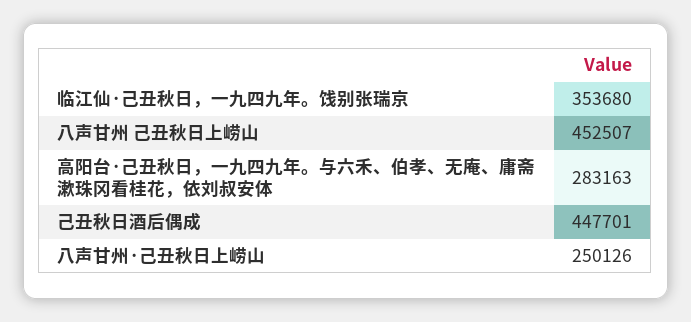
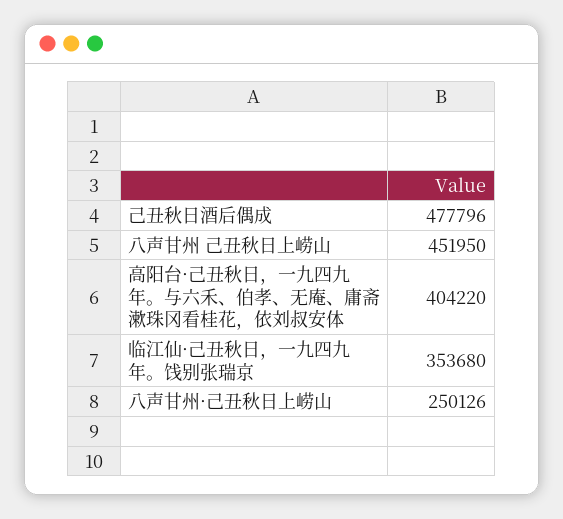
  {
    "临江仙·己丑秋日，一九四九年。饯别张瑞京": 353680,
-   "八声甘州 己丑秋日上崂山": 452507,
+   "八声甘州 己丑秋日上崂山": 451950,
-   "高阳台·己丑秋日，一九四九年。与六禾、伯孝、无庵、庸斋漱珠冈看桂花，依刘叔安体": 283163,
+   "高阳台·己丑秋日，一九四九年。与六禾、伯孝、无庵、庸斋漱珠冈看桂花，依刘叔安体": 404220,
-   "己丑秋日酒后偶成": 447701,
+   "己丑秋日酒后偶成": 477796,
    "八声甘州·己丑秋日上崂山": 250126
  }

